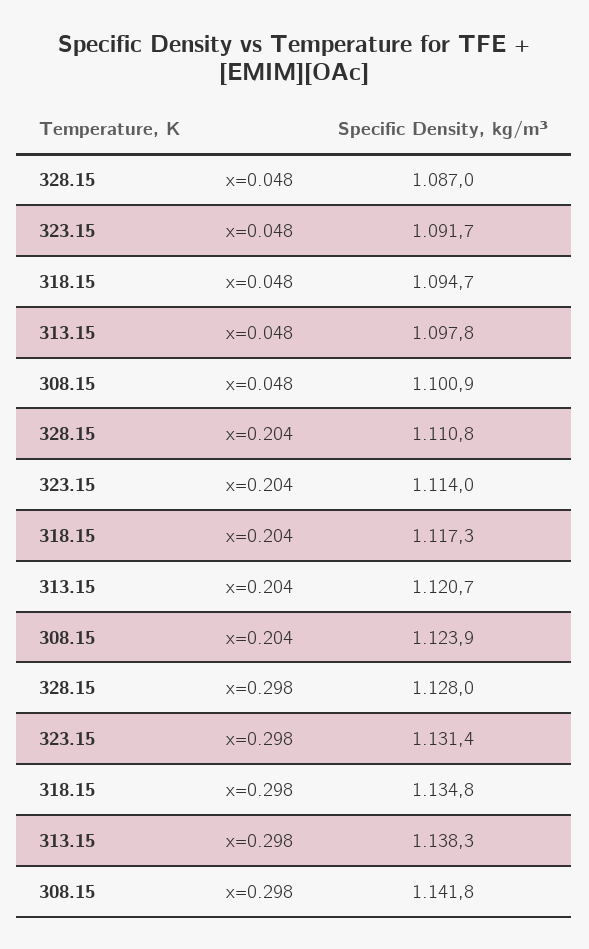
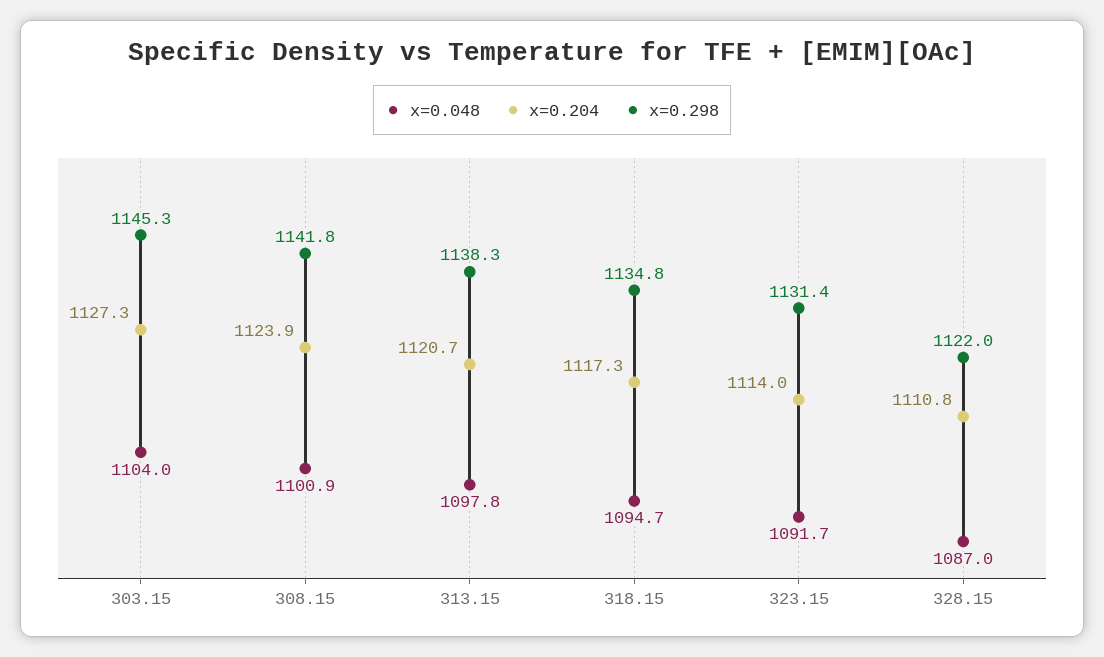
  {
    "x=0.048": {
      "328.15": 1087,
      "323.15": 1091.7,
      "318.15": 1094.7,
      "313.15": 1097.8,
-     "308.15": 1100.9
+     "308.15": 1100.9,
+     "303.15": 1104
    },
    "x=0.204": {
      "328.15": 1110.8,
      "323.15": 1114,
      "318.15": 1117.3,
      "313.15": 1120.7,
-     "308.15": 1123.9
+     "308.15": 1123.9,
+     "303.15": 1127.3
    },
    "x=0.298": {
-     "328.15": 1128,
+     "328.15": 1122,
      "323.15": 1131.4,
      "318.15": 1134.8,
      "313.15": 1138.3,
-     "308.15": 1141.8
+     "308.15": 1141.8,
+     "303.15": 1145.3
    }
  }

